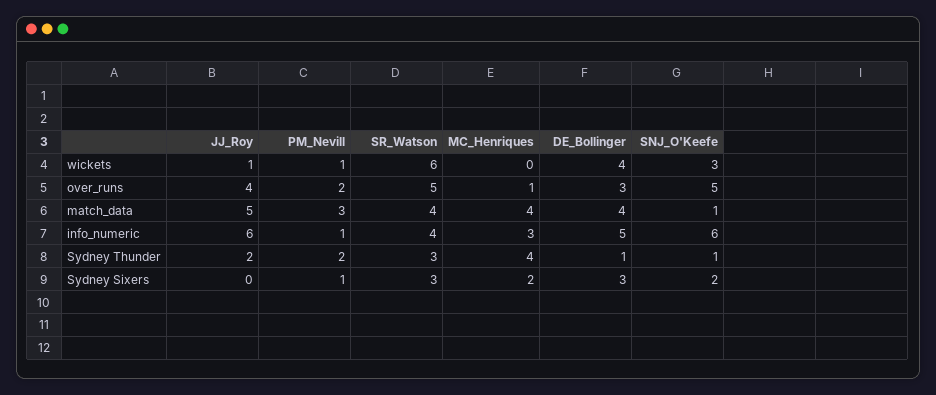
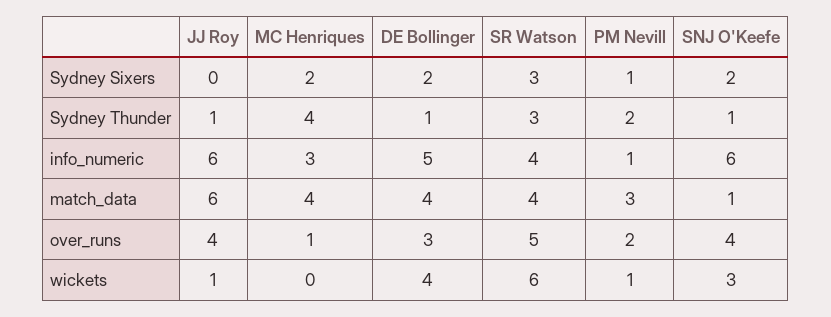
  {
    "JJ_Roy": {
      "wickets": 1,
      "over_runs": 4,
-     "match_data": 5,
+     "match_data": 6,
      "info_numeric": 6,
-     "Sydney Thunder": 2,
+     "Sydney Thunder": 1,
      "Sydney Sixers": 0
    },
    "PM_Nevill": {
      "wickets": 1,
      "over_runs": 2,
      "match_data": 3,
      "info_numeric": 1,
      "Sydney Thunder": 2,
      "Sydney Sixers": 1
    },
    "SR_Watson": {
      "wickets": 6,
      "over_runs": 5,
      "match_data": 4,
      "info_numeric": 4,
      "Sydney Thunder": 3,
      "Sydney Sixers": 3
    },
    "MC_Henriques": {
      "wickets": 0,
      "over_runs": 1,
      "match_data": 4,
      "info_numeric": 3,
      "Sydney Thunder": 4,
      "Sydney Sixers": 2
    },
    "DE_Bollinger": {
      "wickets": 4,
      "over_runs": 3,
      "match_data": 4,
      "info_numeric": 5,
      "Sydney Thunder": 1,
-     "Sydney Sixers": 3
+     "Sydney Sixers": 2
    },
    "SNJ_O'Keefe": {
      "wickets": 3,
-     "over_runs": 5,
+     "over_runs": 4,
      "match_data": 1,
      "info_numeric": 6,
      "Sydney Thunder": 1,
      "Sydney Sixers": 2
    }
  }

